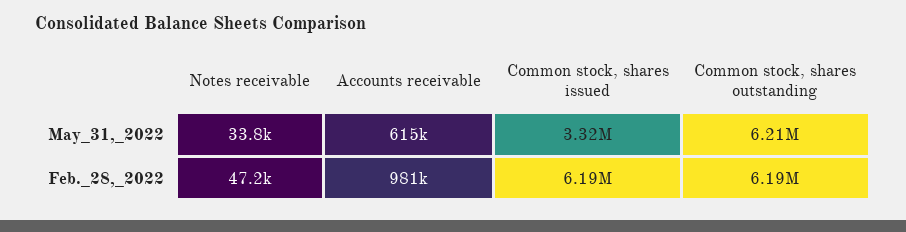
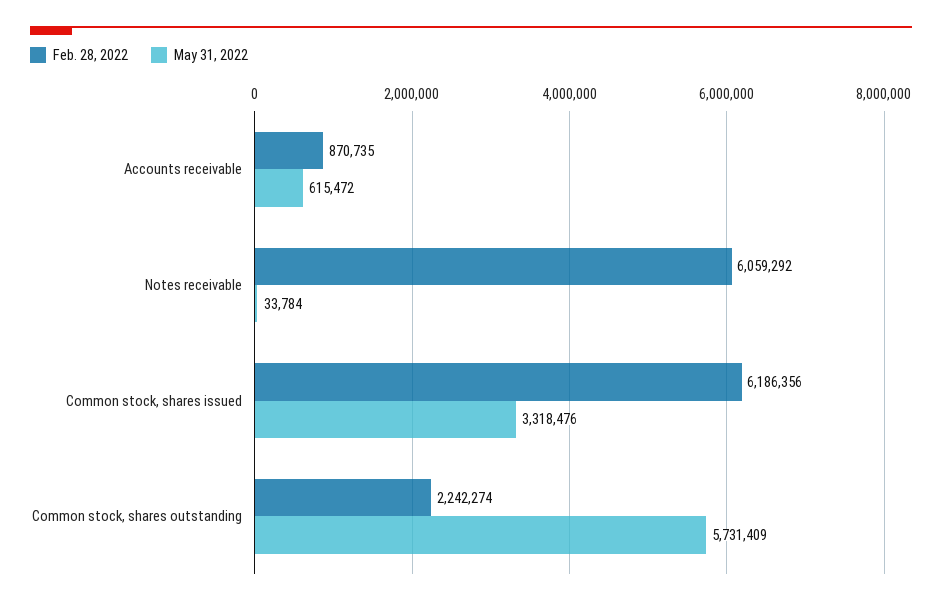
  {
    "May_31,_2022": {
      "Notes receivable": 33784,
      "Accounts receivable": 615472,
      "Common stock, shares issued": 3318476,
-     "Common stock, shares outstanding": 6210000
+     "Common stock, shares outstanding": 5731409
    },
    "Feb._28,_2022": {
-     "Notes receivable": 47200,
+     "Notes receivable": 6059292,
-     "Accounts receivable": 981000,
+     "Accounts receivable": 870735,
      "Common stock, shares issued": 6186356,
-     "Common stock, shares outstanding": 6190000
+     "Common stock, shares outstanding": 2242274
    }
  }

